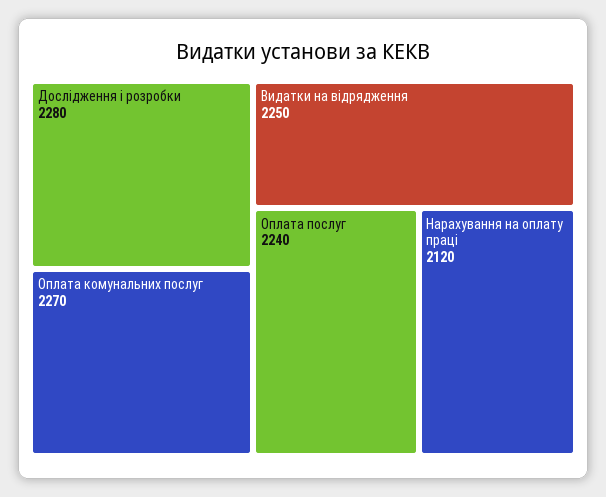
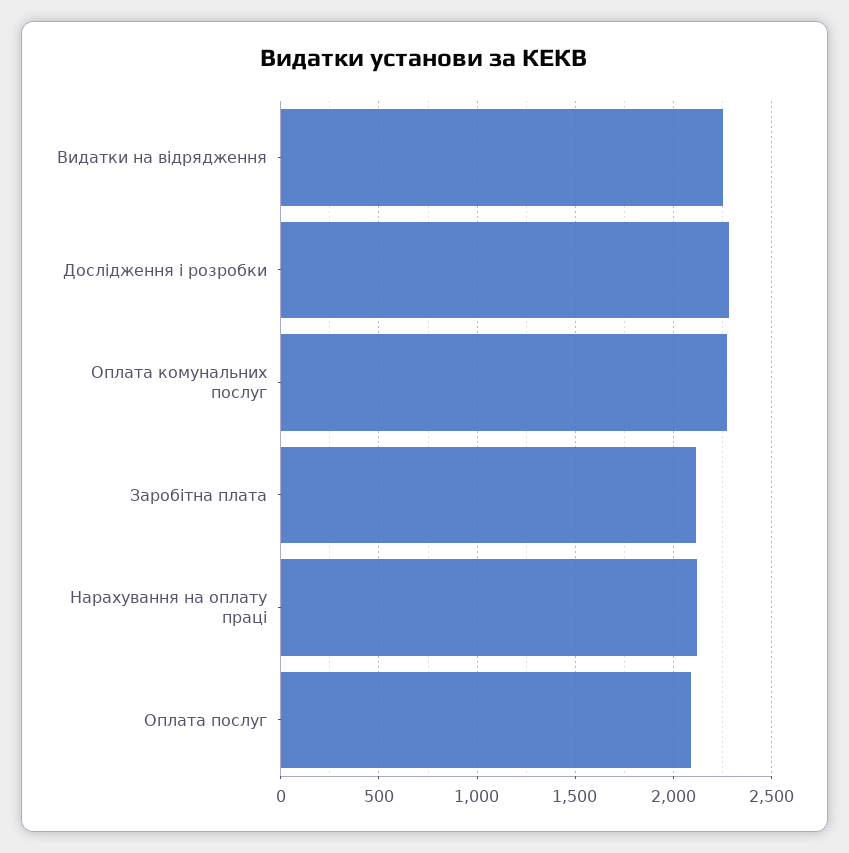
  {
    "Дослідження і розробки": 2280,
    "Оплата комунальних послуг": 2270,
    "Видатки на відрядження": 2250,
-   "Оплата послуг": 2240,
+   "Оплата послуг": 2100,
-   "Нарахування на оплату праці": 2120
+   "Нарахування на оплату праці": 2120,
+   "Заробітна плата": 2100
  }

